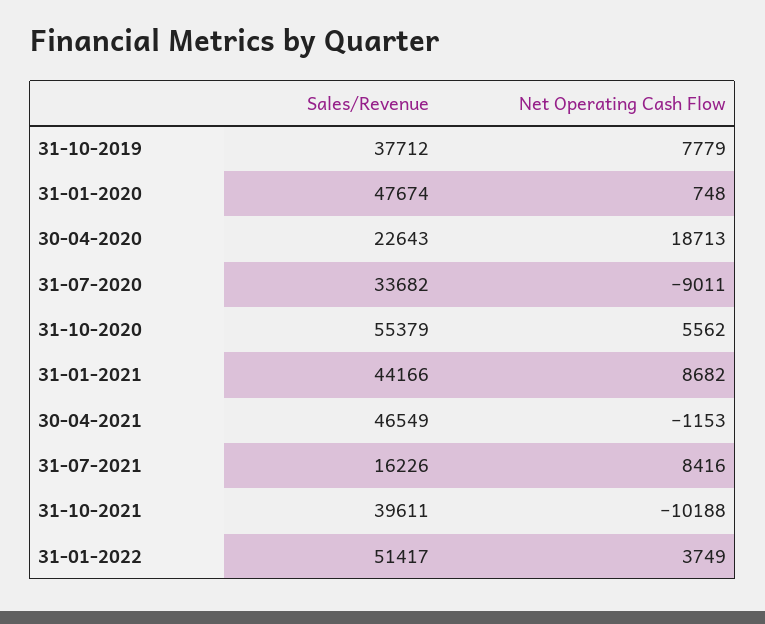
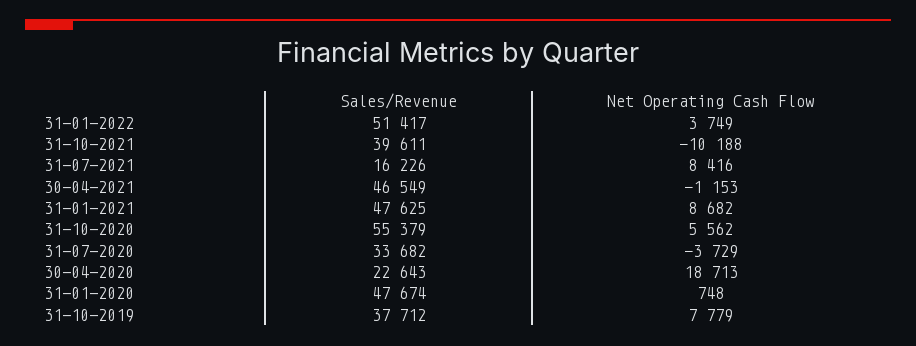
  {
    "Sales/Revenue": {
      "31-10-2019": 37712,
      "31-01-2020": 47674,
      "30-04-2020": 22643,
      "31-07-2020": 33682,
      "31-10-2020": 55379,
-     "31-01-2021": 44166,
+     "31-01-2021": 47625,
      "30-04-2021": 46549,
      "31-07-2021": 16226,
      "31-10-2021": 39611,
      "31-01-2022": 51417
    },
    "Net Operating Cash Flow": {
      "31-10-2019": 7779,
      "31-01-2020": 748,
      "30-04-2020": 18713,
-     "31-07-2020": -9011,
+     "31-07-2020": -3729,
      "31-10-2020": 5562,
      "31-01-2021": 8682,
      "30-04-2021": -1153,
      "31-07-2021": 8416,
      "31-10-2021": -10188,
      "31-01-2022": 3749
    }
  }

